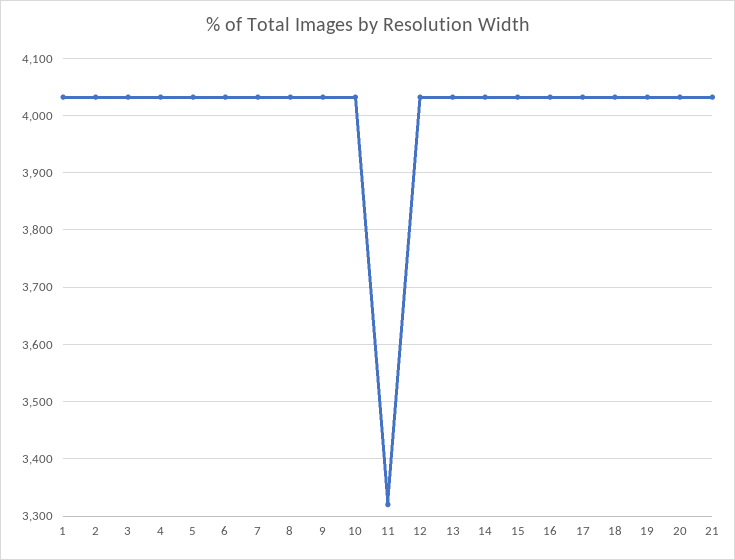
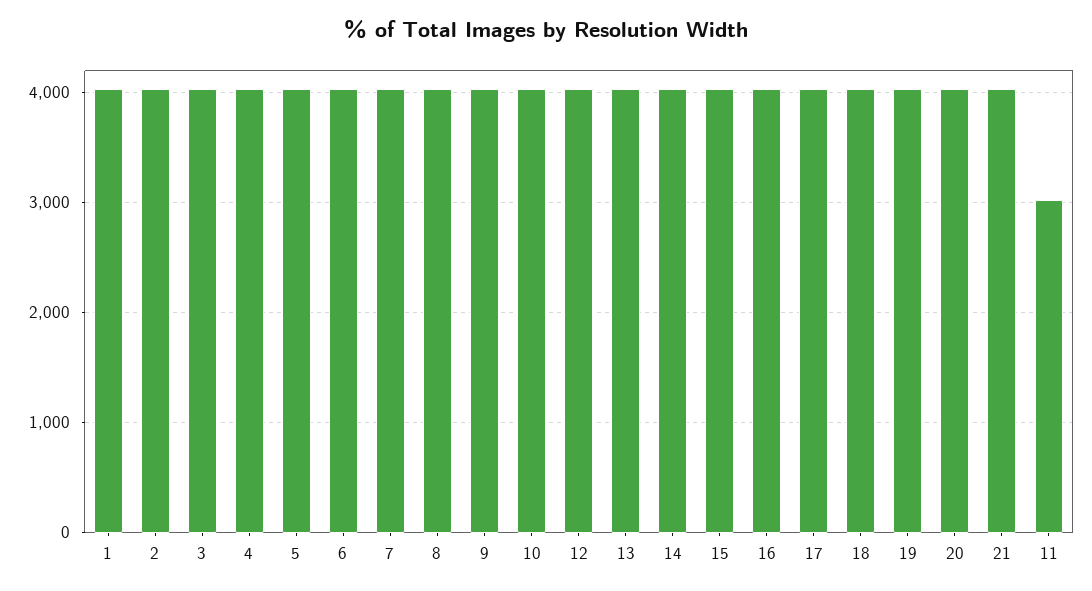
  {
    "1": 4040,
    "2": 4040,
    "3": 4040,
    "4": 4040,
    "5": 4040,
    "6": 4040,
    "7": 4040,
    "8": 4040,
    "9": 4040,
    "10": 4040,
-   "11": 3320,
+   "11": 3000,
    "12": 4040,
    "13": 4040,
    "14": 4040,
    "15": 4040,
    "16": 4040,
    "17": 4040,
    "18": 4040,
    "19": 4040,
    "20": 4040,
    "21": 4040
  }

